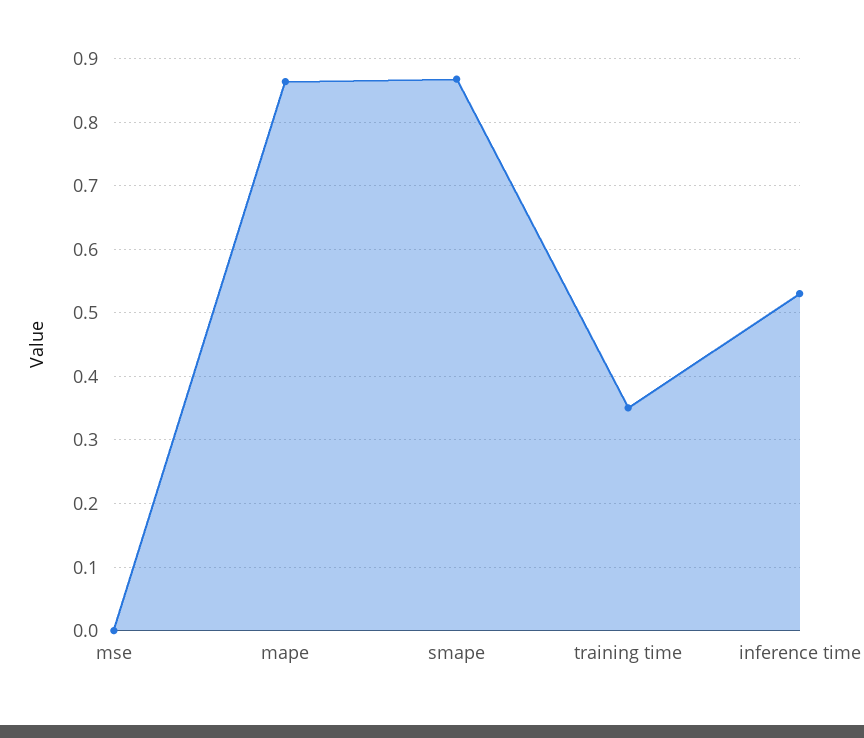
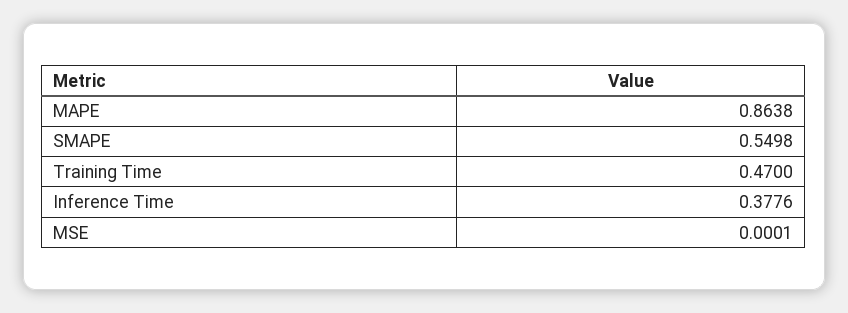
  {
    "mse": 0.0001,
    "mape": 0.8638,
-   "smape": 0.87,
+   "smape": 0.5498,
-   "training time": 0.35,
+   "training time": 0.47,
-   "inference time": 0.53
+   "inference time": 0.3776
  }

